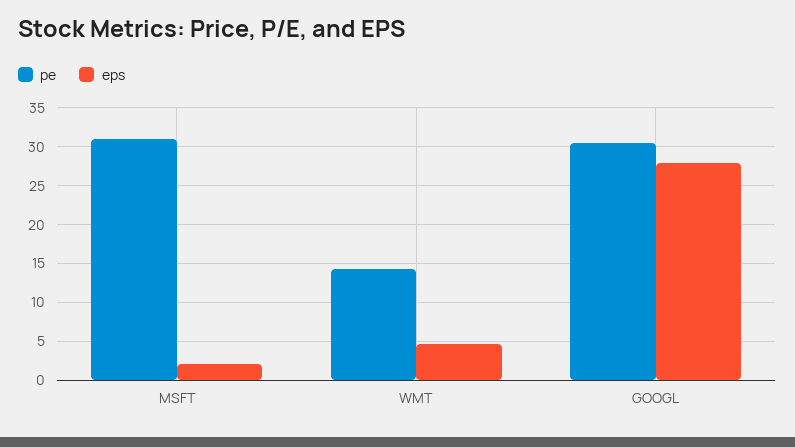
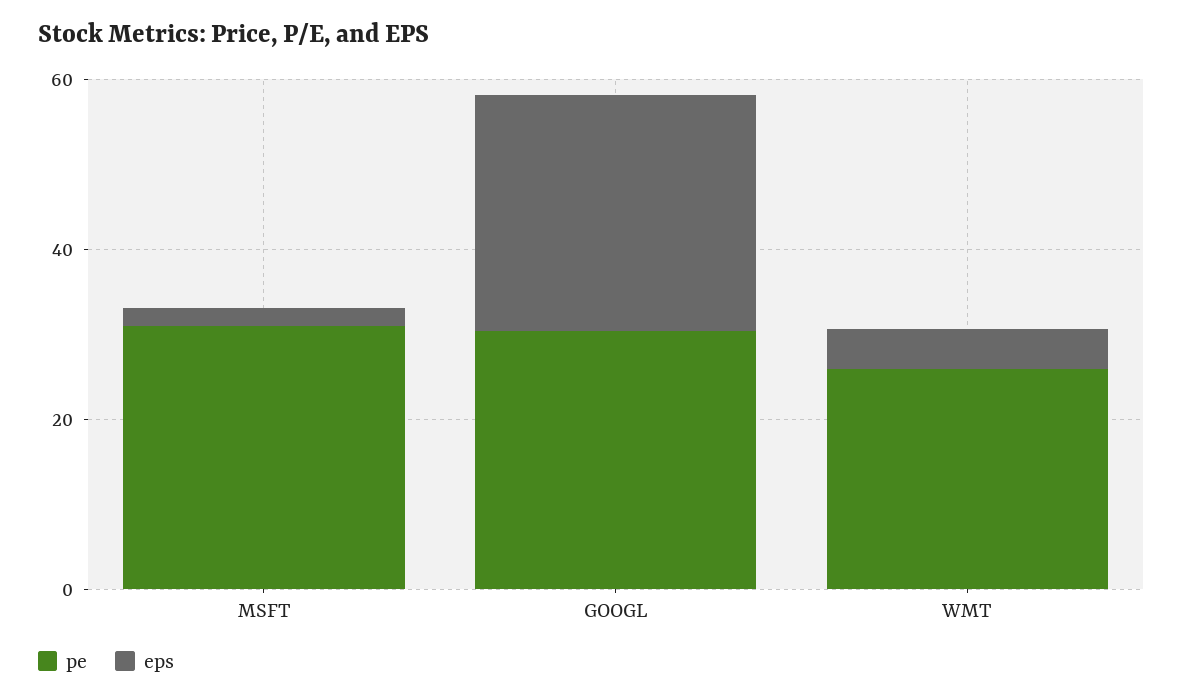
  {
    "pe": {
      "MSFT": 31,
-     "WMT": 14,
+     "WMT": 25,
      "GOOGL": 30
    },
    "eps": {
      "MSFT": 2,
      "WMT": 5,
      "GOOGL": 28
    }
  }

